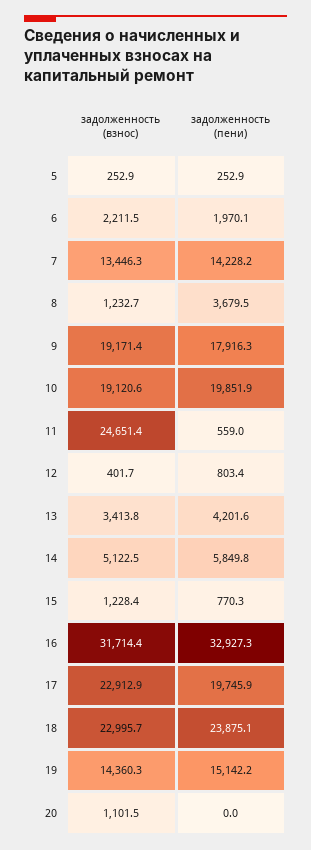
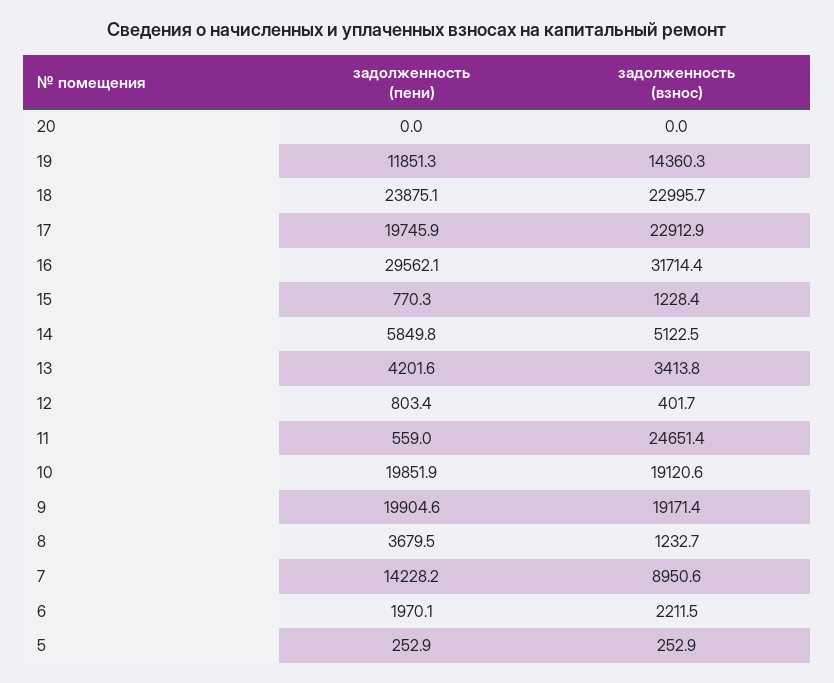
  {
    "задолженность (взнос)": {
      "5": 252.9,
      "6": 2211.5,
-     "7": 13446.3,
+     "7": 8950.6,
      "8": 1232.7,
      "9": 19171.4,
      "10": 19120.6,
      "11": 24651.4,
      "12": 401.7,
      "13": 3413.8,
      "14": 5122.5,
      "15": 1228.4,
      "16": 31714.4,
      "17": 22912.9,
      "18": 22995.7,
      "19": 14360.3,
-     "20": 1101.5
+     "20": 0
    },
    "задолженность (пени)": {
      "5": 252.9,
      "6": 1970.1,
      "7": 14228.2,
      "8": 3679.5,
-     "9": 17916.3,
+     "9": 19904.6,
      "10": 19851.9,
      "11": 559,
      "12": 803.4,
      "13": 4201.6,
      "14": 5849.8,
      "15": 770.3,
-     "16": 32927.3,
+     "16": 29562.1,
      "17": 19745.9,
      "18": 23875.1,
-     "19": 15142.2,
+     "19": 11851.3,
      "20": 0
    }
  }

